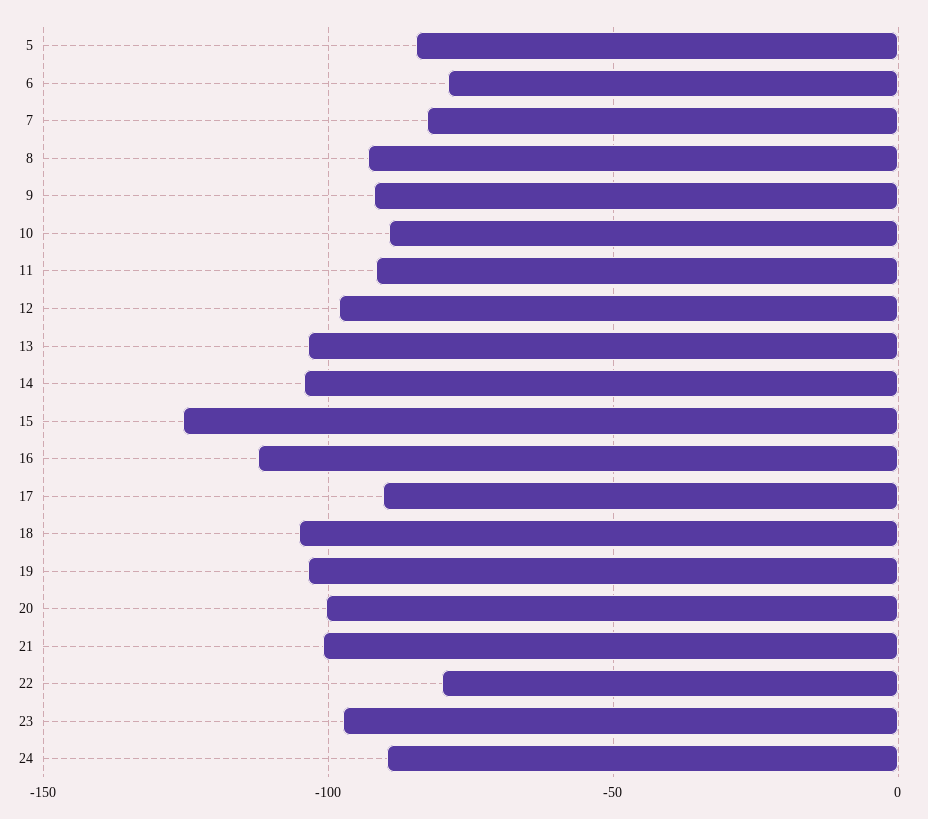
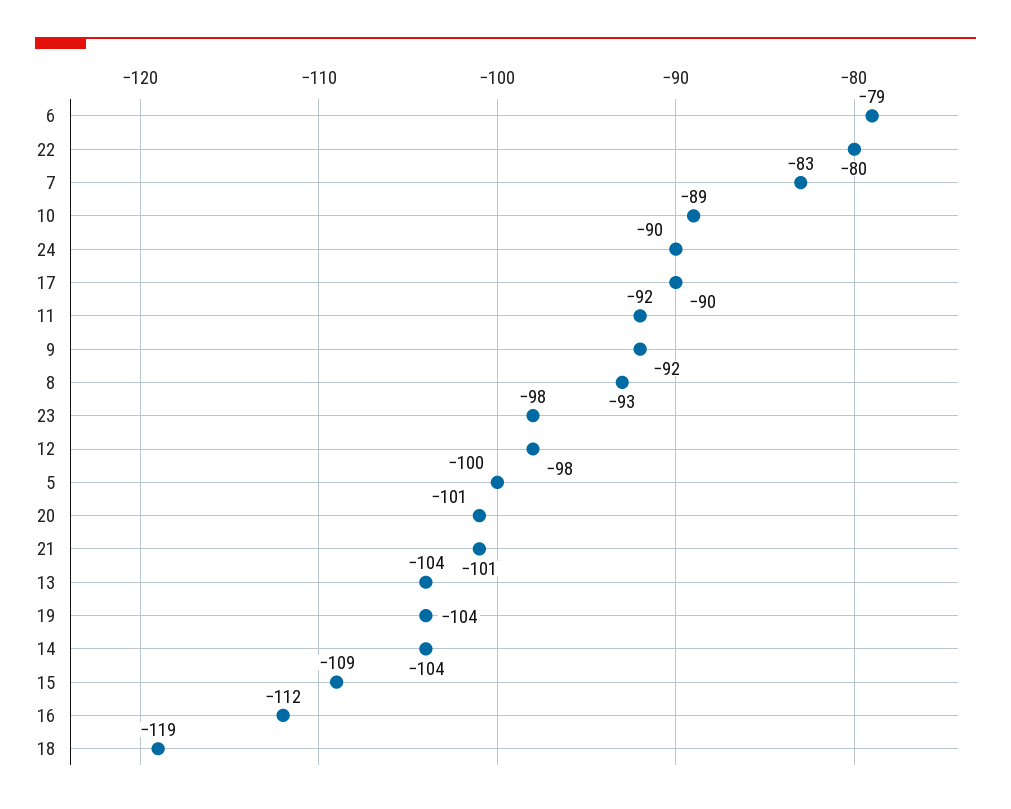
  {
-   "5": -85,
+   "5": -100,
    "6": -79,
    "7": -83,
    "8": -93,
    "9": -92,
    "10": -89,
    "11": -92,
    "12": -98,
    "13": -104,
    "14": -104,
-   "15": -125,
+   "15": -109,
    "16": -112,
    "17": -90,
-   "18": -105,
+   "18": -119,
    "19": -104,
    "20": -101,
    "21": -101,
    "22": -80,
    "23": -98,
    "24": -90
  }

